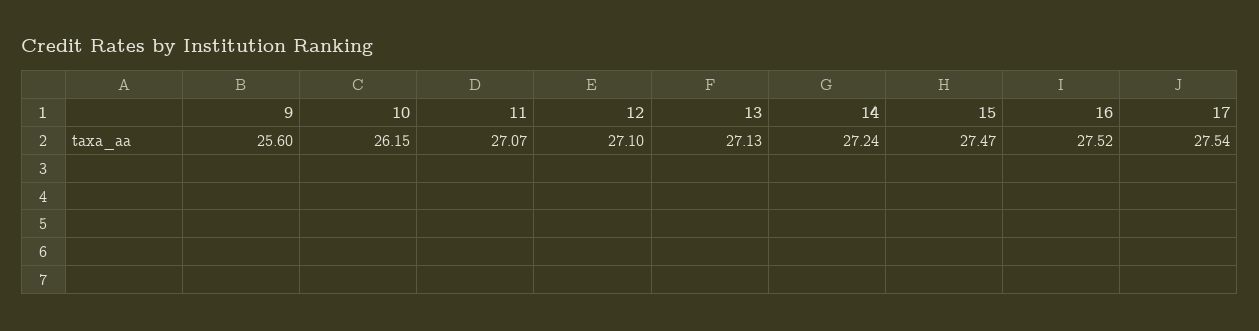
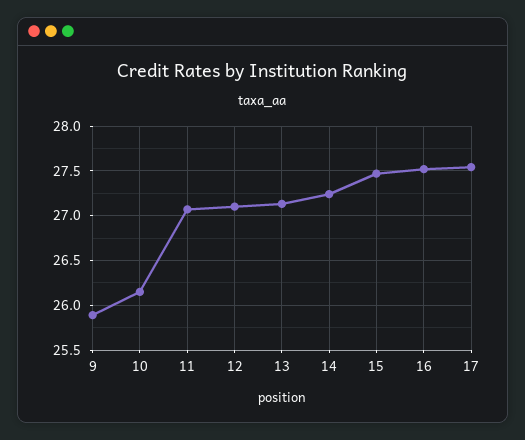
  {
-   "9": 25.6,
+   "9": 25.9,
    "10": 26.15,
    "11": 27.07,
    "12": 27.1,
    "13": 27.13,
    "14": 27.24,
    "15": 27.47,
    "16": 27.52,
    "17": 27.54
  }

